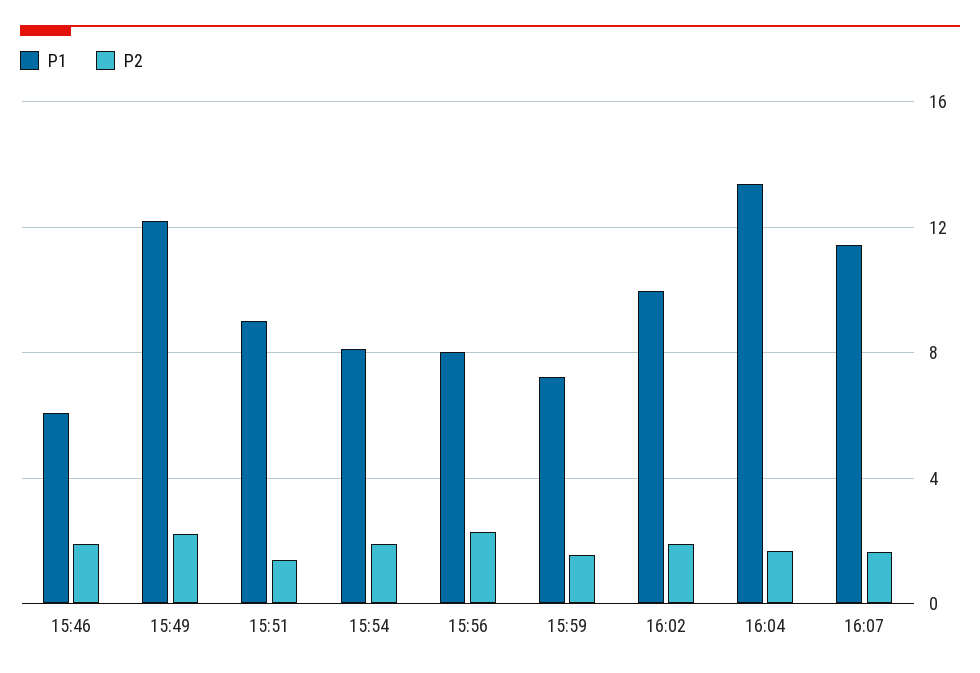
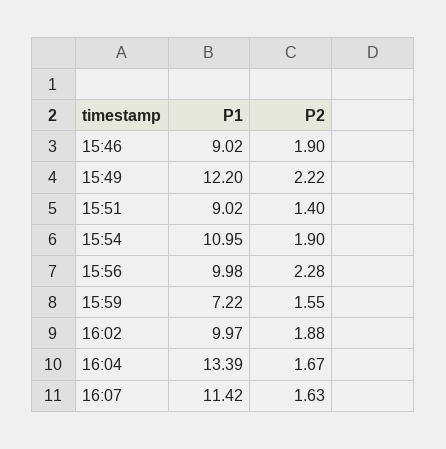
  {
    "P1": {
-     "15:46": 6,
+     "15:46": 9.02,
      "15:49": 12.2,
      "15:51": 9.02,
-     "15:54": 8,
+     "15:54": 10.95,
-     "15:56": 8,
+     "15:56": 9.98,
      "15:59": 7.22,
      "16:02": 9.97,
      "16:04": 13.39,
      "16:07": 11.42
    },
    "P2": {
      "15:46": 1.9,
      "15:49": 2.22,
      "15:51": 1.4,
      "15:54": 1.9,
      "15:56": 2.28,
      "15:59": 1.55,
      "16:02": 1.88,
      "16:04": 1.67,
      "16:07": 1.63
    }
  }

